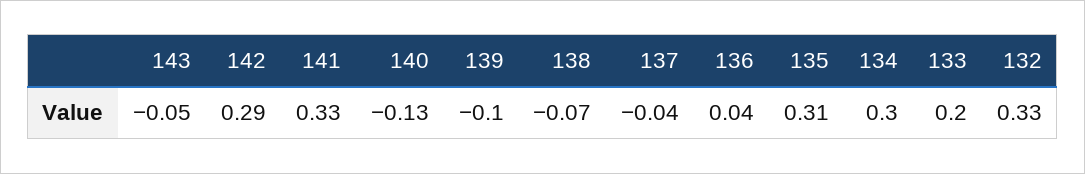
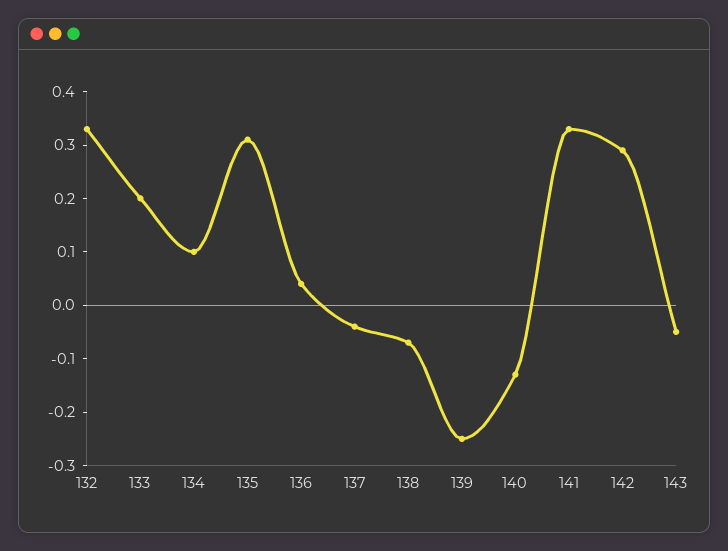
  {
    "143": -0.05,
    "142": 0.29,
    "141": 0.33,
    "140": -0.13,
-   "139": -0.1,
+   "139": -0.25,
    "138": -0.07,
    "137": -0.04,
    "136": 0.04,
    "135": 0.31,
-   "134": 0.3,
+   "134": 0.1,
    "133": 0.2,
    "132": 0.33
  }

